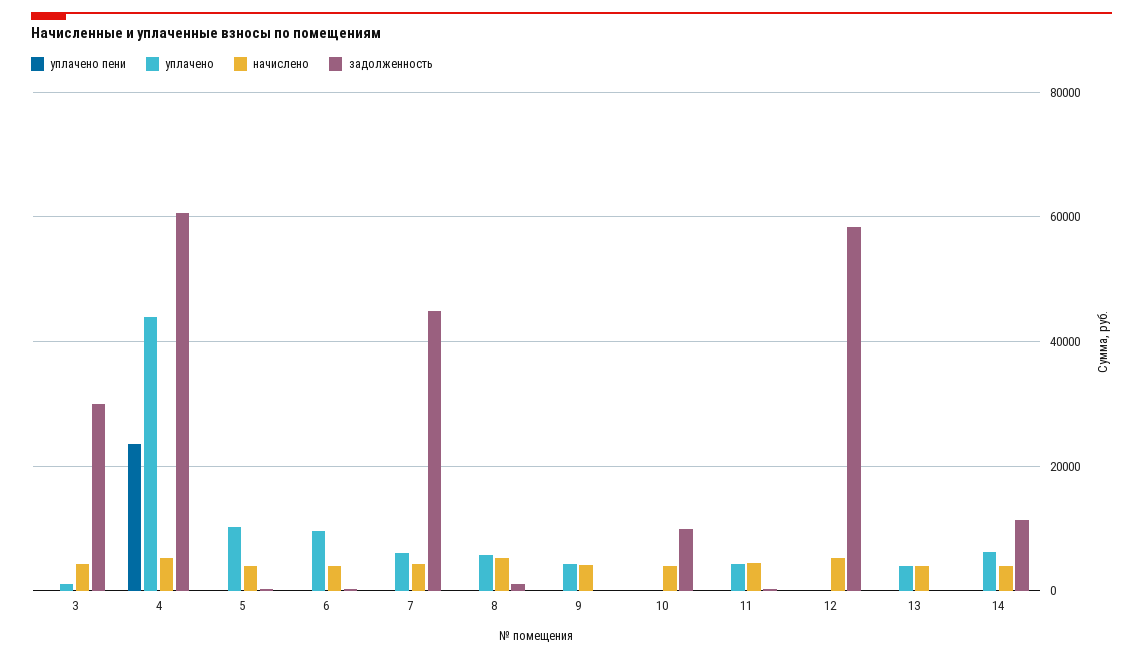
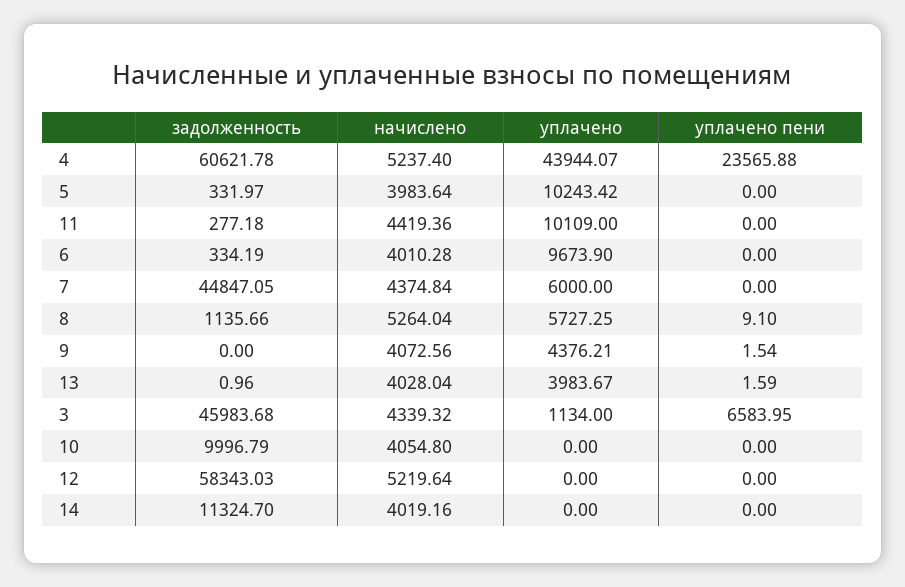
  {
    "уплачено пени": {
-     "3": 0,
+     "3": 6583.95,
      "4": 23565.88,
      "5": 0,
      "6": 0,
      "7": 0,
      "8": 9.1,
      "9": 1.54,
      "10": 0,
      "11": 0,
      "12": 0,
      "13": 1.59,
      "14": 0
    },
    "уплачено": {
      "3": 1134,
      "4": 43944.07,
      "5": 10243.42,
      "6": 9673.9,
      "7": 6000,
      "8": 5727.25,
      "9": 4376.21,
      "10": 0,
-     "11": 4000,
+     "11": 10109,
      "12": 0,
      "13": 3983.67,
-     "14": 6000
+     "14": 0
    },
    "начислено": {
      "3": 4339.32,
      "4": 5237.4,
      "5": 3983.64,
      "6": 4010.28,
      "7": 4374.84,
      "8": 5264.04,
      "9": 4072.56,
      "10": 4054.8,
      "11": 4419.36,
      "12": 5219.64,
      "13": 4028.04,
      "14": 4019.16
    },
    "задолженность": {
-     "3": 30000,
+     "3": 45983.68,
      "4": 60621.78,
      "5": 331.97,
      "6": 334.19,
      "7": 44847.05,
      "8": 1135.66,
      "9": 0,
      "10": 9996.79,
      "11": 277.18,
      "12": 58343.03,
      "13": 0.96,
      "14": 11324.7
    }
  }

